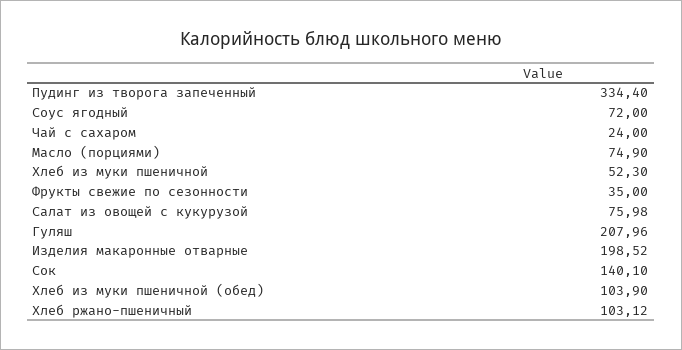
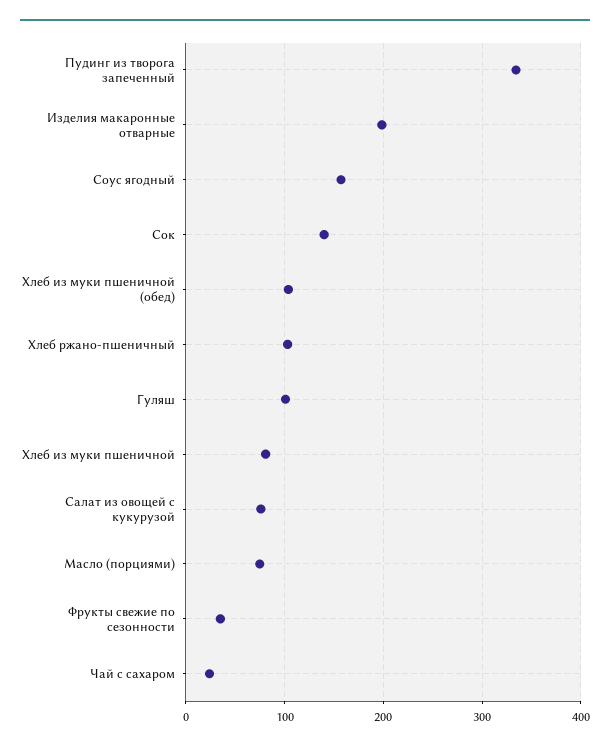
  {
    "Пудинг из творога запеченный": 334.4,
-   "Соус ягодный": 72,
+   "Соус ягодный": 160,
    "Чай с сахаром": 24,
    "Масло (порциями)": 74.9,
-   "Хлеб из муки пшеничной": 52.3,
+   "Хлеб из муки пшеничной": 80,
    "Фрукты свежие по сезонности": 35,
    "Салат из овощей с кукурузой": 75.98,
-   "Гуляш": 207.96,
+   "Гуляш": 100,
    "Изделия макаронные отварные": 198.52,
    "Сок": 140.1,
    "Хлеб из муки пшеничной (обед)": 103.9,
    "Хлеб ржано-пшеничный": 103.12
  }

